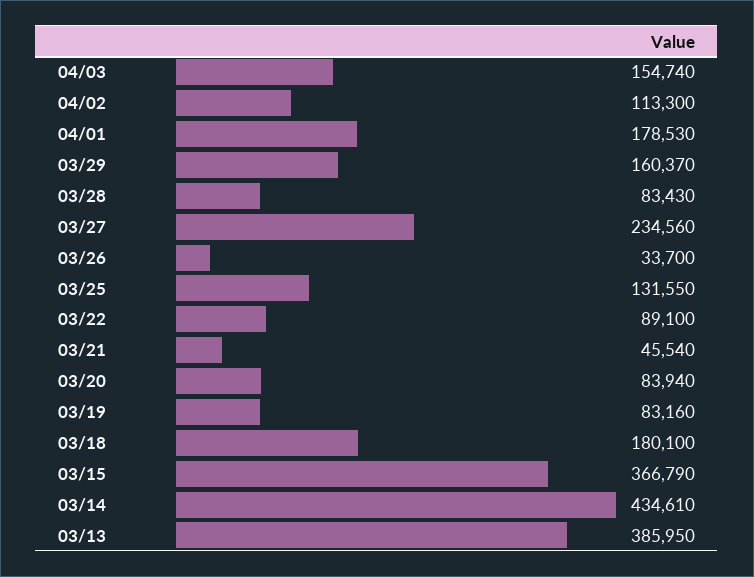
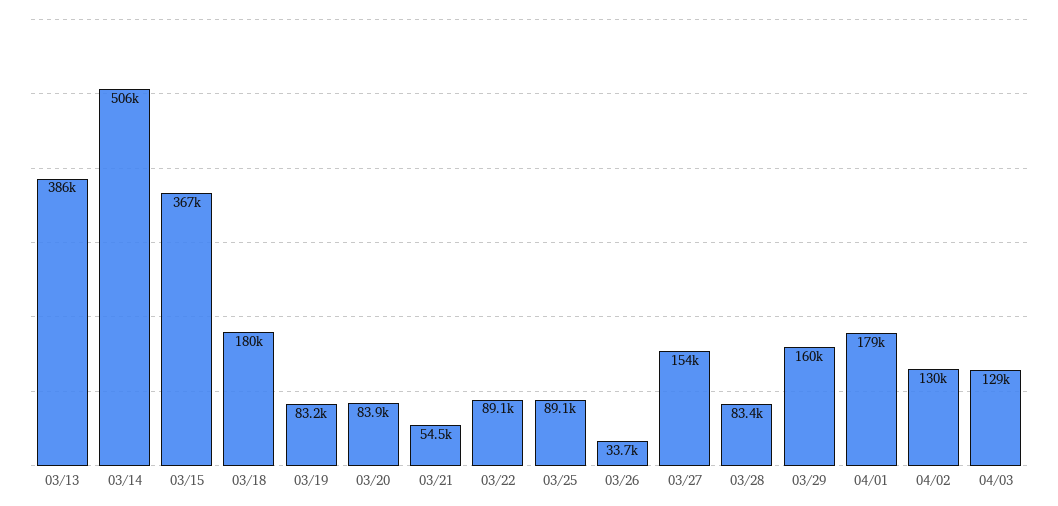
  {
-   "04/03": 154740,
+   "04/03": 129000,
-   "04/02": 113300,
+   "04/02": 130000,
    "04/01": 178530,
    "03/29": 160370,
    "03/28": 83430,
-   "03/27": 234560,
+   "03/27": 154000,
    "03/26": 33700,
-   "03/25": 131550,
+   "03/25": 89100,
    "03/22": 89100,
-   "03/21": 45540,
+   "03/21": 54500,
    "03/20": 83940,
    "03/19": 83160,
    "03/18": 180100,
    "03/15": 366790,
-   "03/14": 434610,
+   "03/14": 506000,
    "03/13": 385950
  }

